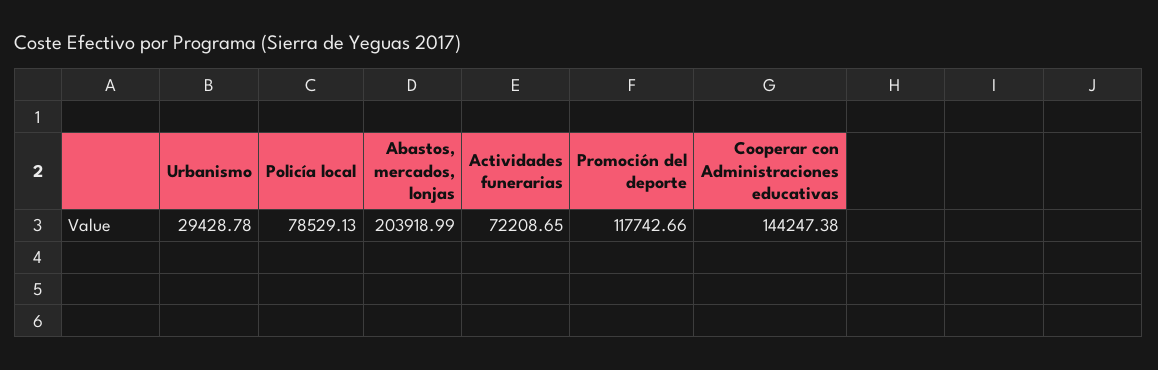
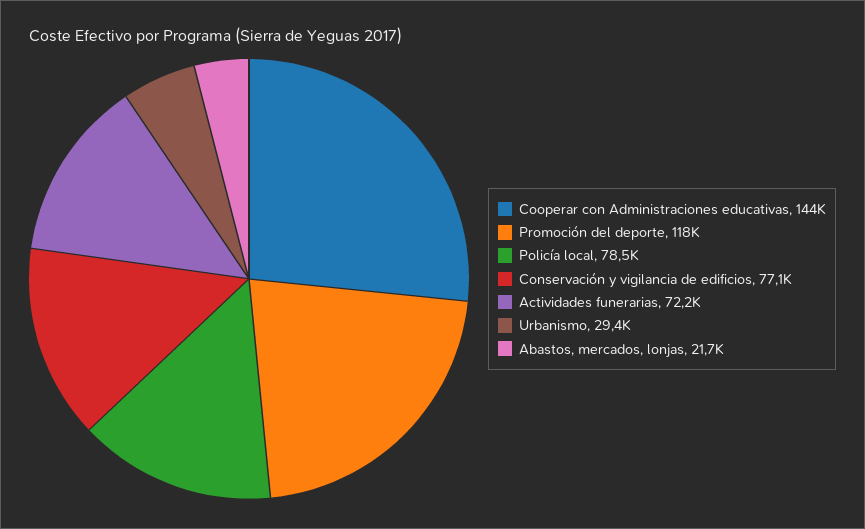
  {
    "Urbanismo": 29428.78,
    "Policía local": 78529.13,
-   "Abastos, mercados, lonjas": 203918.99,
+   "Abastos, mercados, lonjas": 21700,
    "Actividades funerarias": 72208.65,
    "Promoción del deporte": 117742.66,
-   "Cooperar con Administraciones educativas": 144247.38
+   "Cooperar con Administraciones educativas": 144247.38,
+   "Conservación y vigilancia de edificios": 77100
  }

